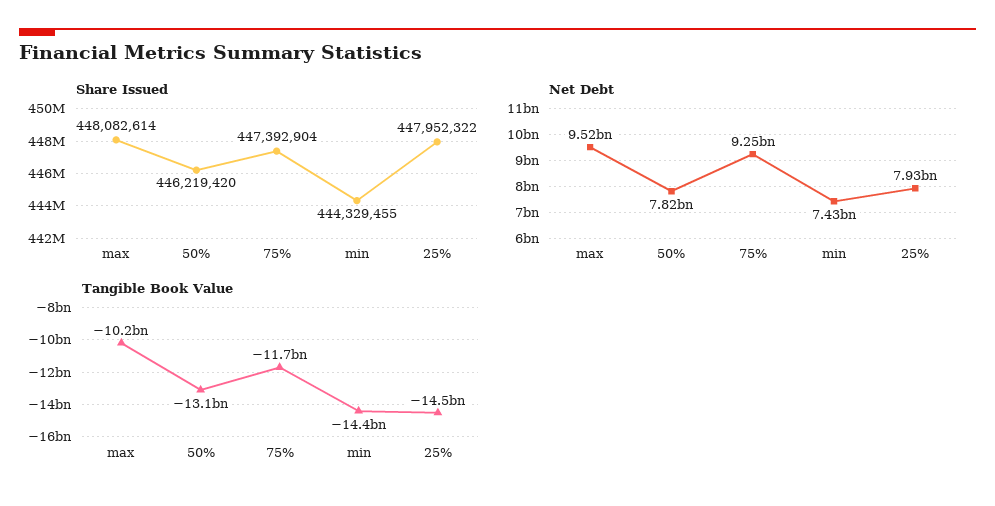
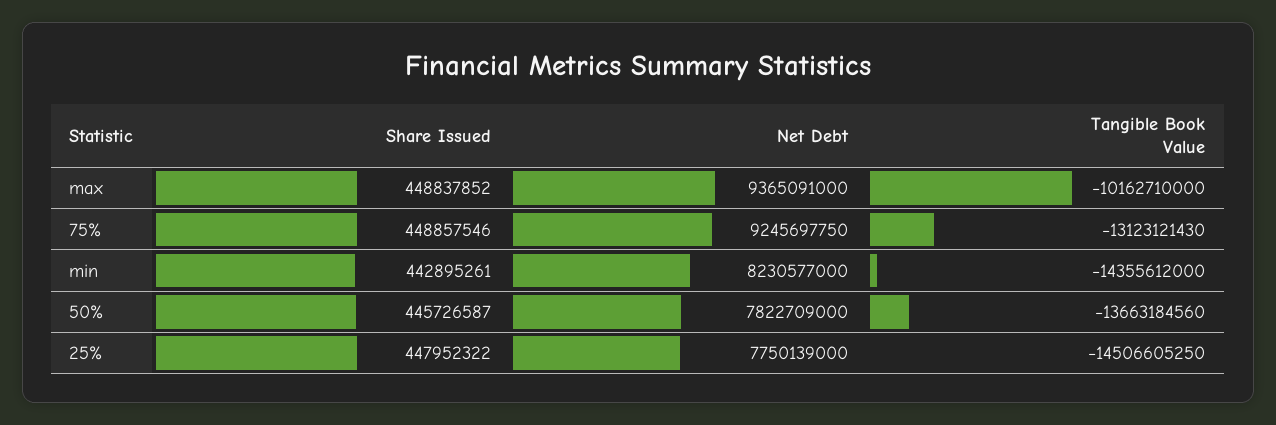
  {
    "Share Issued": {
-     "max": 448082614,
+     "max": 448837852,
-     "50%": 446219420,
+     "50%": 445726587,
-     "75%": 447392904,
+     "75%": 448857546,
-     "min": 444329455,
+     "min": 442895261,
      "25%": 447952322
    },
    "Net Debt": {
-     "max": 9520000000,
+     "max": 9365091000,
      "50%": 7822709000,
      "75%": 9245697750,
-     "min": 7430000000,
+     "min": 8230577000,
-     "25%": 7930000000
+     "25%": 7750139000
    },
    "Tangible Book Value": {
      "max": -10162710000,
-     "50%": -13100000000,
+     "50%": -13663184560,
-     "75%": -11700000000,
+     "75%": -13123121430,
      "min": -14355612000,
      "25%": -14506605250
    }
  }

